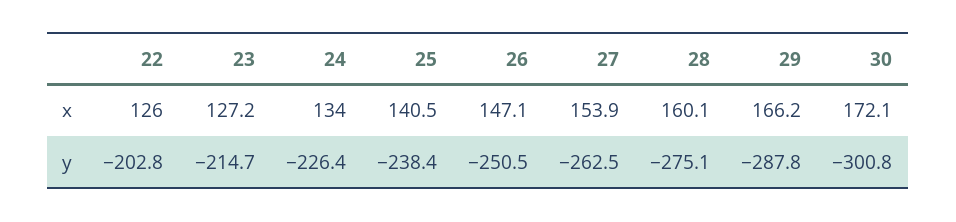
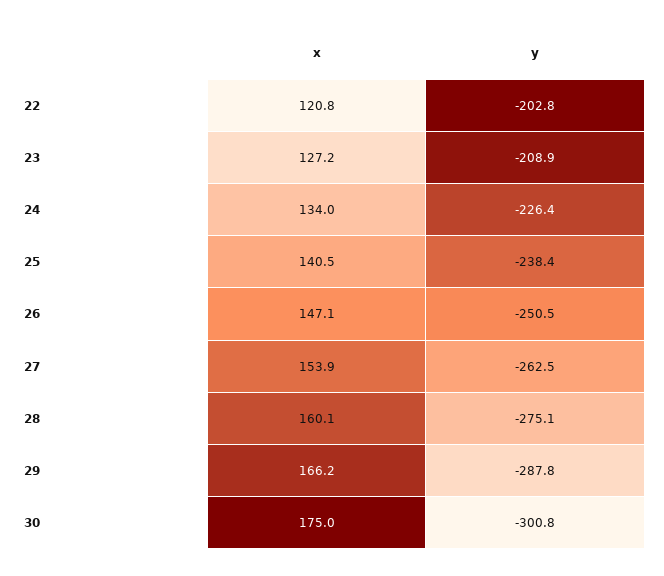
  {
    "22": {
-     "x": 126,
+     "x": 120.8,
      "y": -202.8
    },
    "23": {
      "x": 127.2,
-     "y": -214.7
+     "y": -208.9
    },
    "24": {
      "x": 134,
      "y": -226.4
    },
    "25": {
      "x": 140.5,
      "y": -238.4
    },
    "26": {
      "x": 147.1,
      "y": -250.5
    },
    "27": {
      "x": 153.9,
      "y": -262.5
    },
    "28": {
      "x": 160.1,
      "y": -275.1
    },
    "29": {
      "x": 166.2,
      "y": -287.8
    },
    "30": {
-     "x": 172.1,
+     "x": 175,
      "y": -300.8
    }
  }

